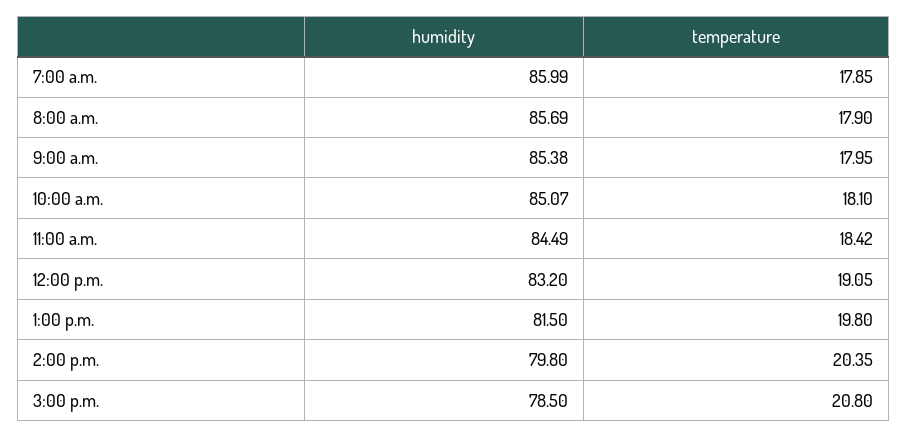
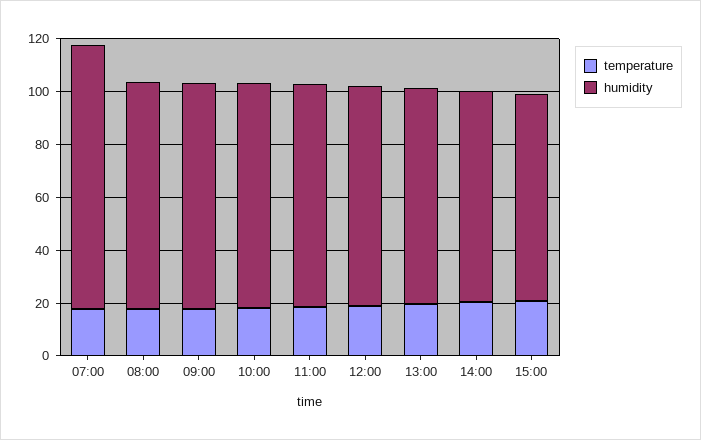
  {
    "humidity": {
-     "7:00 a.m.": 85.99,
+     "7:00 a.m.": 100,
      "8:00 a.m.": 85.69,
      "9:00 a.m.": 85.38,
      "10:00 a.m.": 85.07,
      "11:00 a.m.": 84.49,
      "12:00 p.m.": 83.2,
      "1:00 p.m.": 81.5,
      "2:00 p.m.": 79.8,
      "3:00 p.m.": 78.5
    },
    "temperature": {
      "7:00 a.m.": 17.85,
      "8:00 a.m.": 17.9,
      "9:00 a.m.": 17.95,
      "10:00 a.m.": 18.1,
      "11:00 a.m.": 18.42,
      "12:00 p.m.": 19.05,
      "1:00 p.m.": 19.8,
      "2:00 p.m.": 20.35,
      "3:00 p.m.": 20.8
    }
  }

